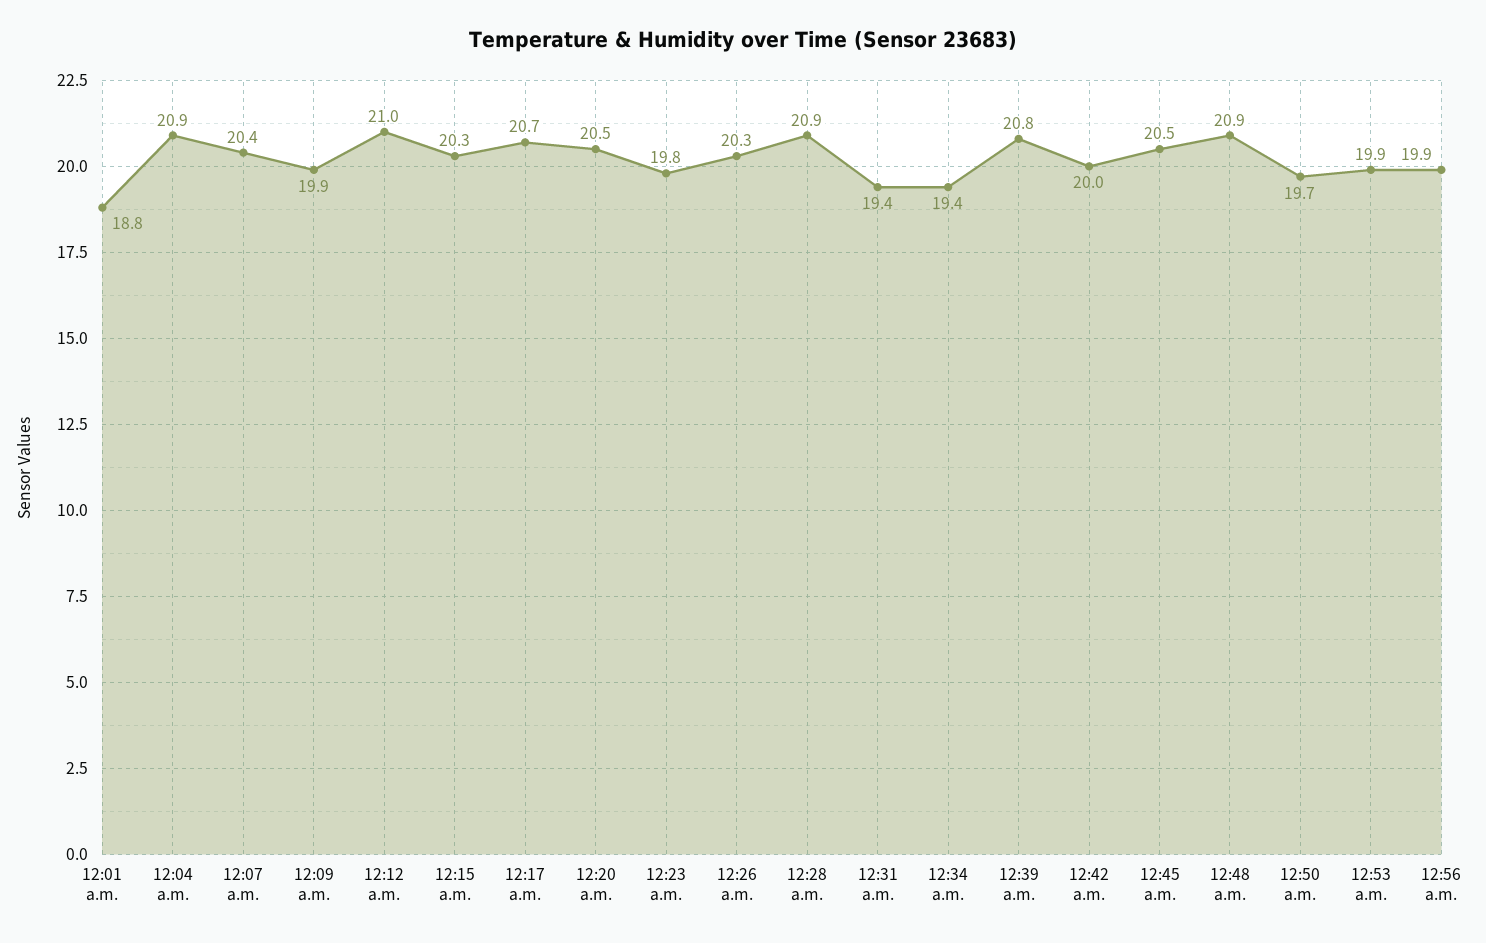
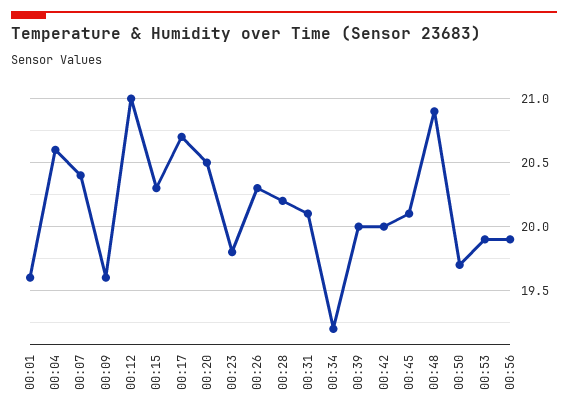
  {
-   "12:01 a.m.": 18.8,
+   "12:01 a.m.": 19.6,
-   "12:04 a.m.": 20.9,
+   "12:04 a.m.": 20.6,
    "12:07 a.m.": 20.4,
-   "12:09 a.m.": 19.9,
+   "12:09 a.m.": 19.6,
    "12:12 a.m.": 21,
    "12:15 a.m.": 20.3,
    "12:17 a.m.": 20.7,
    "12:20 a.m.": 20.5,
    "12:23 a.m.": 19.8,
    "12:26 a.m.": 20.3,
-   "12:28 a.m.": 20.9,
+   "12:28 a.m.": 20.2,
-   "12:31 a.m.": 19.4,
+   "12:31 a.m.": 20.1,
-   "12:34 a.m.": 19.4,
+   "12:34 a.m.": 19.2,
-   "12:39 a.m.": 20.8,
+   "12:39 a.m.": 20,
    "12:42 a.m.": 20,
-   "12:45 a.m.": 20.5,
+   "12:45 a.m.": 20.1,
    "12:48 a.m.": 20.9,
    "12:50 a.m.": 19.7,
    "12:53 a.m.": 19.9,
    "12:56 a.m.": 19.9
  }

